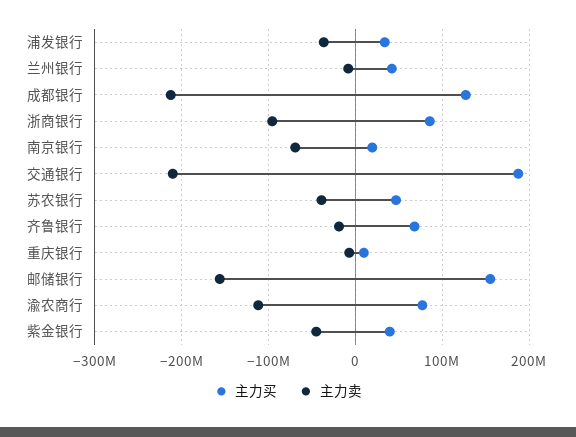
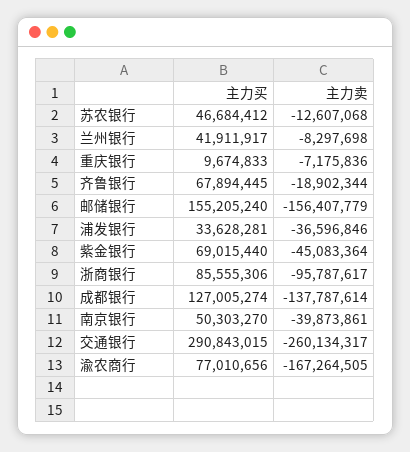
  {
    "主力买": {
      "浦发银行": 33628281,
      "兰州银行": 41911917,
      "成都银行": 127005274,
      "浙商银行": 85555306,
-     "南京银行": 20000000,
+     "南京银行": 50303270,
-     "交通银行": 190000000,
+     "交通银行": 290843015,
      "苏农银行": 46684412,
      "齐鲁银行": 67894445,
      "重庆银行": 9674833,
      "邮储银行": 155205240,
      "渝农商行": 77010656,
-     "紫金银行": 40000000
+     "紫金银行": 69015440
    },
    "主力卖": {
      "浦发银行": -36596846,
      "兰州银行": -8297698,
-     "成都银行": -210000000,
+     "成都银行": -137787614,
      "浙商银行": -95787617,
-     "南京银行": -70000000,
+     "南京银行": -39873861,
-     "交通银行": -210000000,
+     "交通银行": -260134317,
-     "苏农银行": -40000000,
+     "苏农银行": -12607068,
      "齐鲁银行": -18902344,
      "重庆银行": -7175836,
      "邮储银行": -156407779,
-     "渝农商行": -110000000,
+     "渝农商行": -167264505,
      "紫金银行": -45083364
    }
  }

